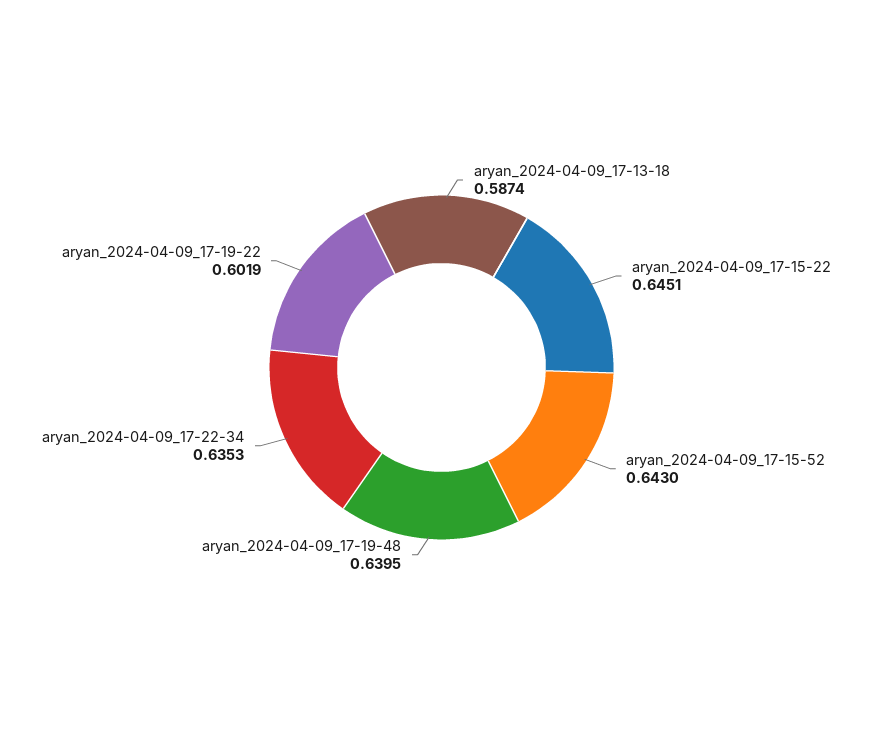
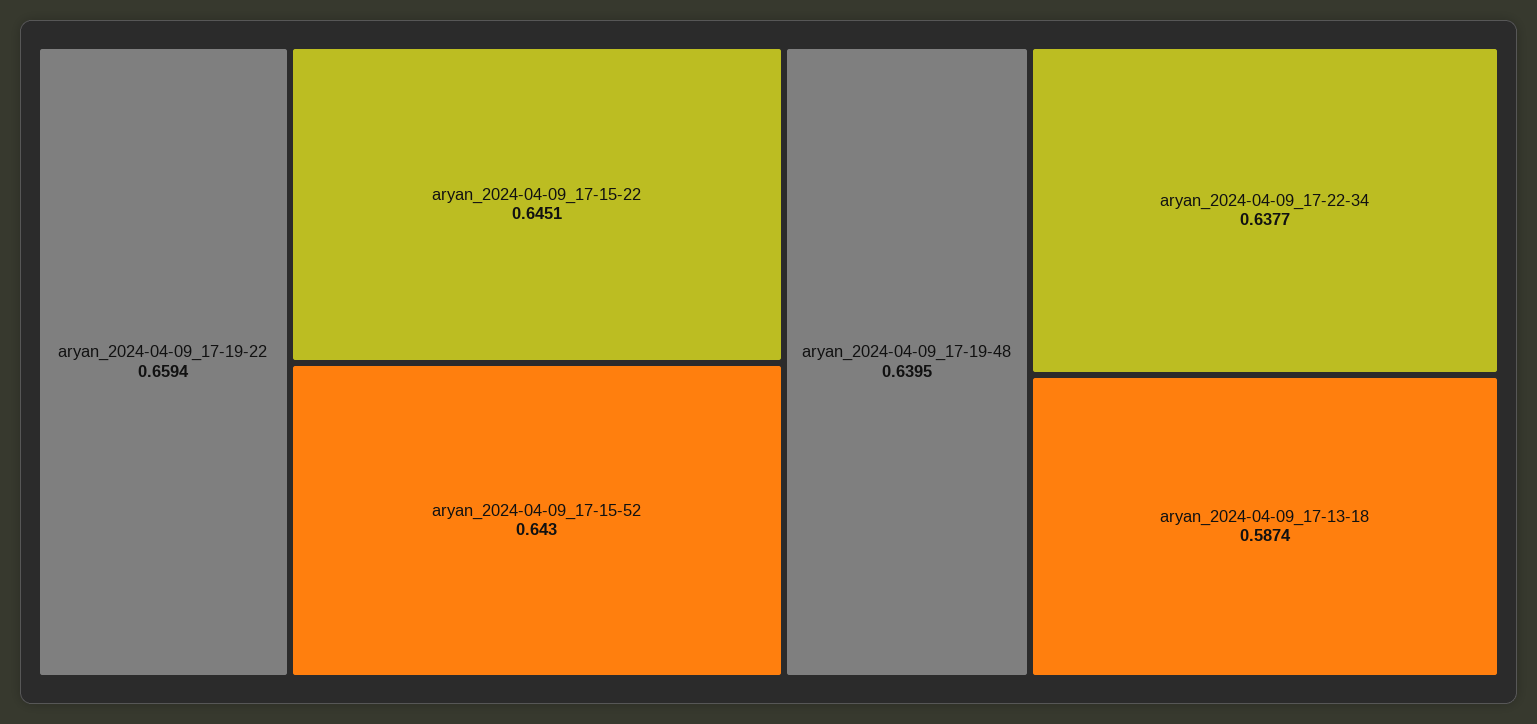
  {
    "aryan_2024-04-09_17-13-18": 0.5874,
    "aryan_2024-04-09_17-15-22": 0.6451,
    "aryan_2024-04-09_17-15-52": 0.643,
    "aryan_2024-04-09_17-19-48": 0.6395,
-   "aryan_2024-04-09_17-22-34": 0.6353,
+   "aryan_2024-04-09_17-22-34": 0.6377,
-   "aryan_2024-04-09_17-19-22": 0.6019
+   "aryan_2024-04-09_17-19-22": 0.6594
  }

